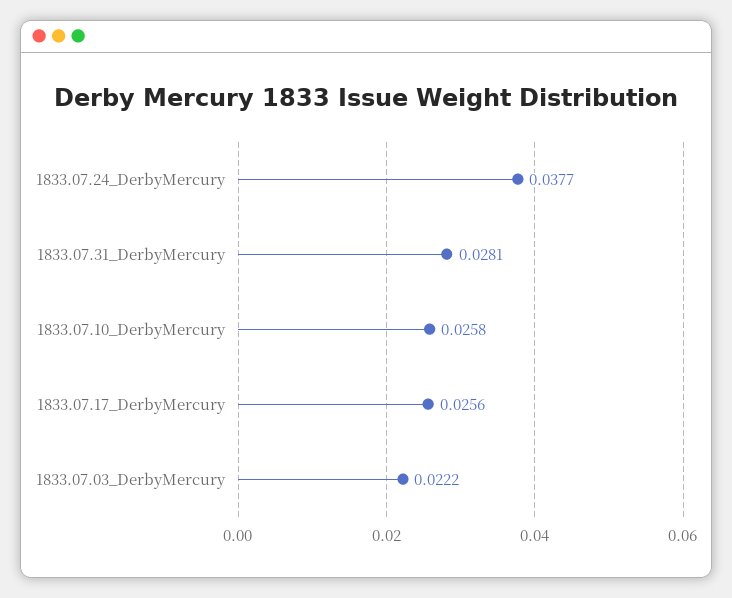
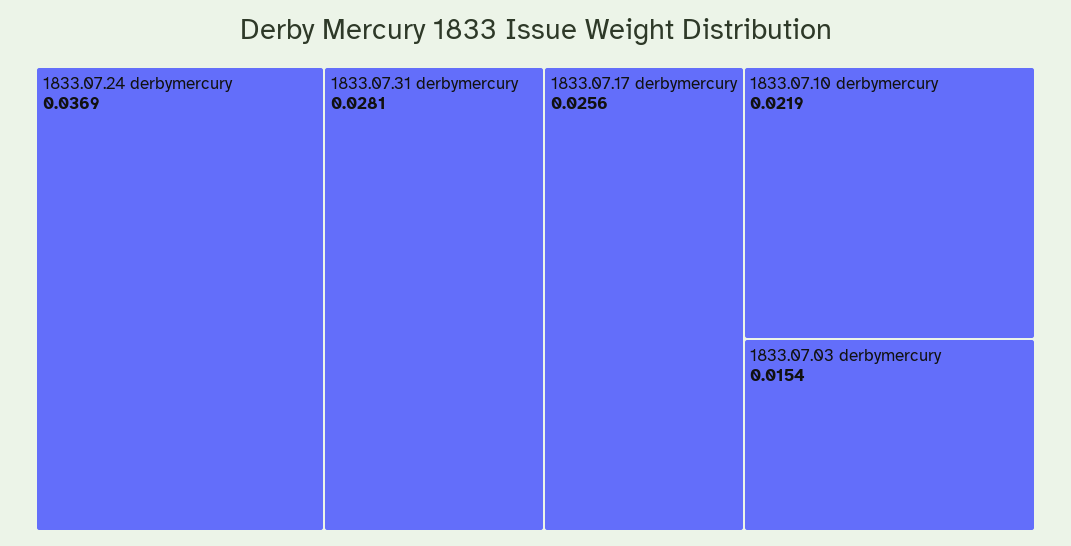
  {
-   "1833.07.24_DerbyMercury": 0.0377,
+   "1833.07.24_DerbyMercury": 0.0369,
    "1833.07.31_DerbyMercury": 0.0281,
-   "1833.07.10_DerbyMercury": 0.0258,
+   "1833.07.10_DerbyMercury": 0.0219,
    "1833.07.17_DerbyMercury": 0.0256,
-   "1833.07.03_DerbyMercury": 0.0222
+   "1833.07.03_DerbyMercury": 0.0154
  }

